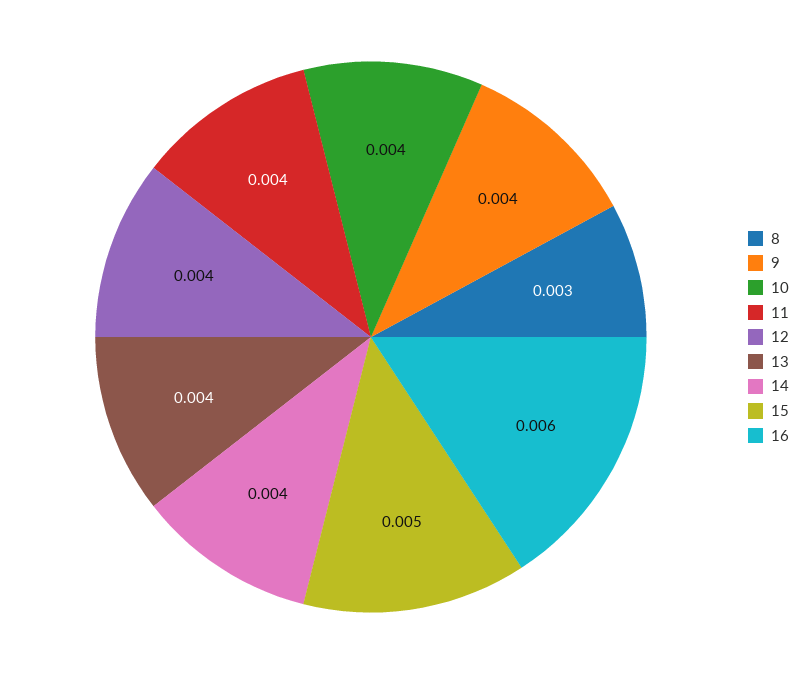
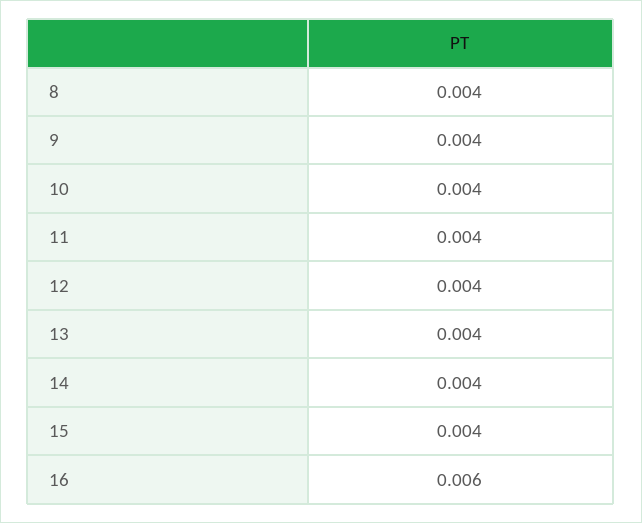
  {
-   "8": 0.003,
+   "8": 0.004,
    "9": 0.004,
    "10": 0.004,
    "11": 0.004,
    "12": 0.004,
    "13": 0.004,
    "14": 0.004,
-   "15": 0.005,
+   "15": 0.004,
    "16": 0.006
  }

